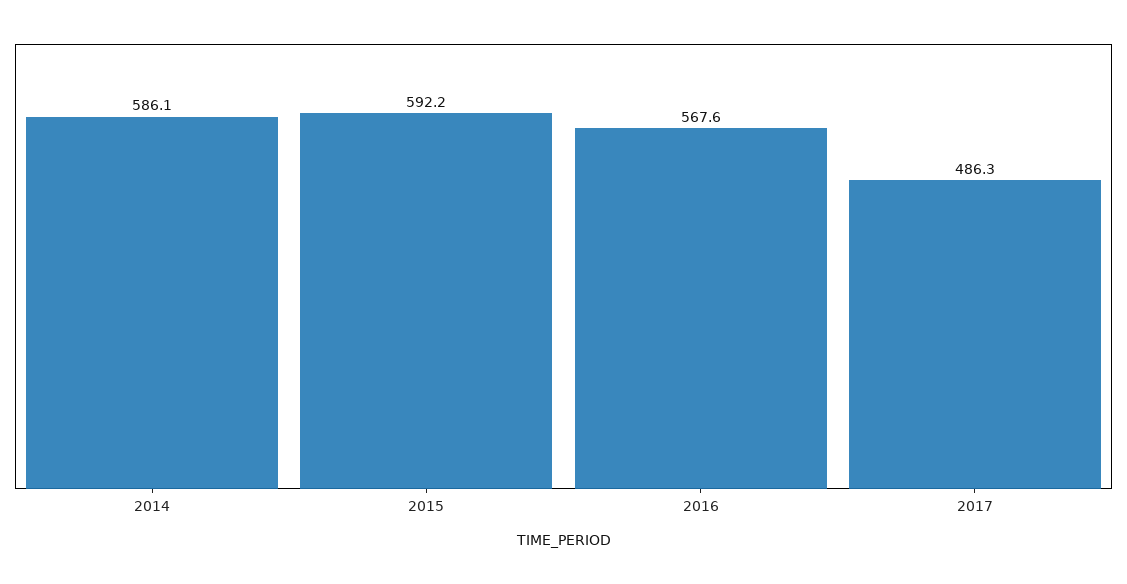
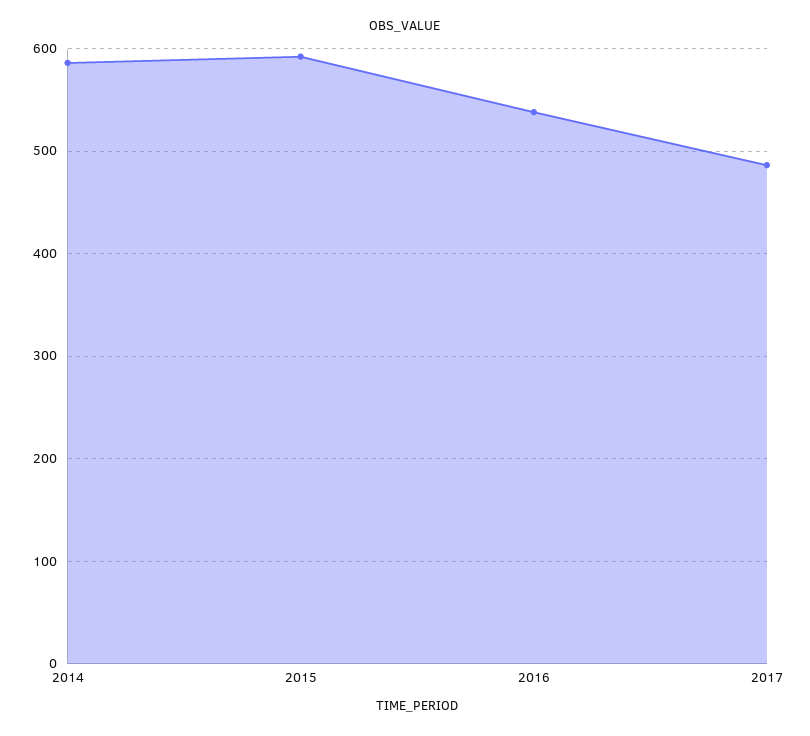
  {
    "2014": 586.1,
    "2015": 592.2,
-   "2016": 567.6,
+   "2016": 540,
    "2017": 486.3
  }

